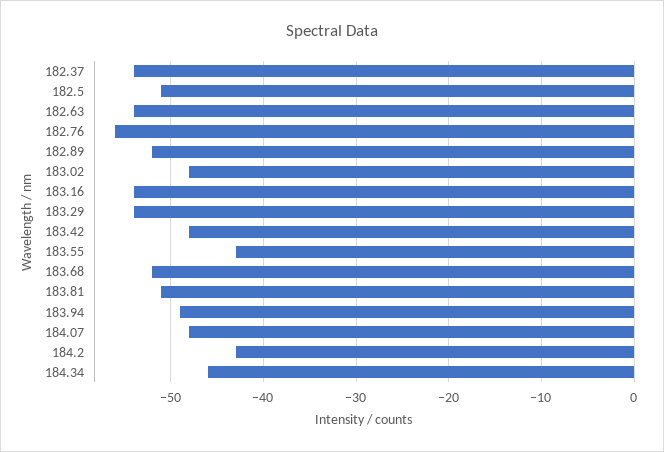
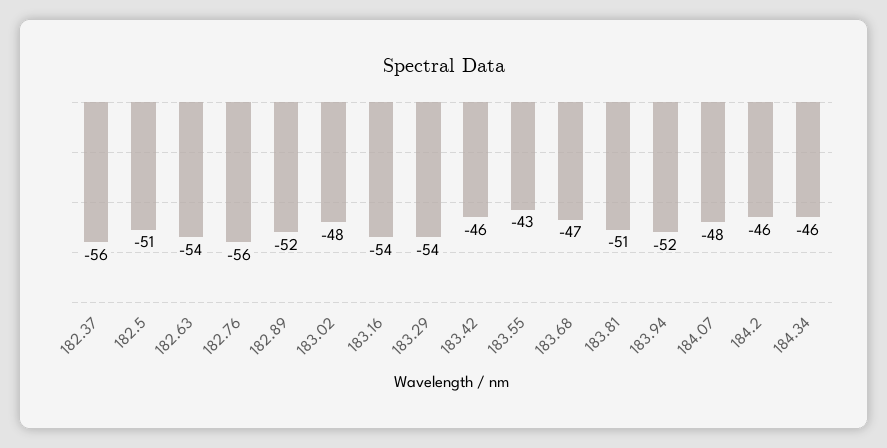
  {
-   "182.37": -54,
+   "182.37": -56,
    "182.5": -51,
    "182.63": -54,
    "182.76": -56,
    "182.89": -52,
    "183.02": -48,
    "183.16": -54,
    "183.29": -54,
-   "183.42": -48,
+   "183.42": -46,
    "183.55": -43,
-   "183.68": -52,
+   "183.68": -47,
    "183.81": -51,
-   "183.94": -49,
+   "183.94": -52,
    "184.07": -48,
-   "184.2": -43,
+   "184.2": -46,
    "184.34": -46
  }

